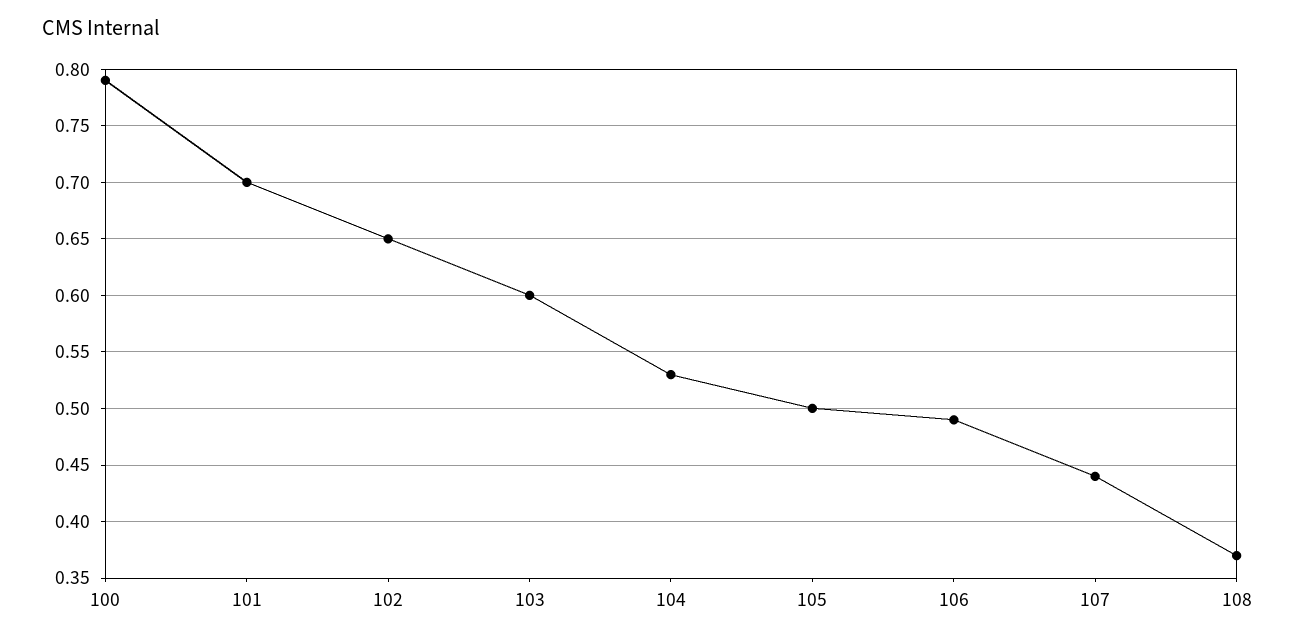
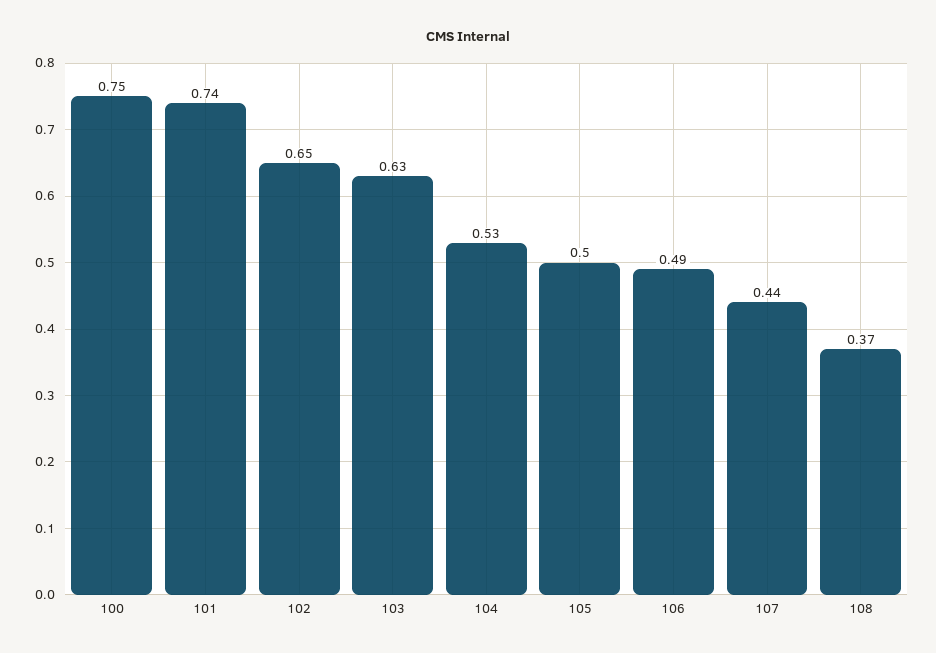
  {
-   "100": 0.79,
+   "100": 0.75,
-   "101": 0.7,
+   "101": 0.74,
    "102": 0.65,
-   "103": 0.6,
+   "103": 0.63,
    "104": 0.53,
    "105": 0.5,
    "106": 0.49,
    "107": 0.44,
    "108": 0.37
  }

